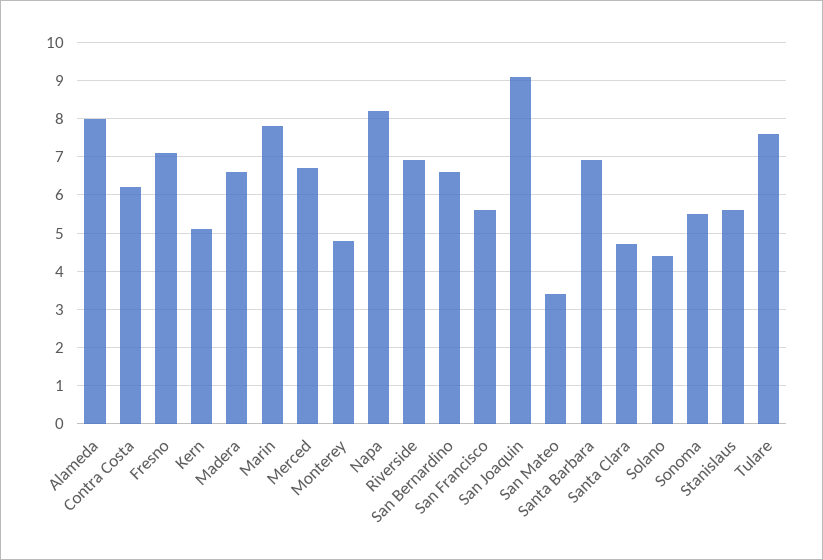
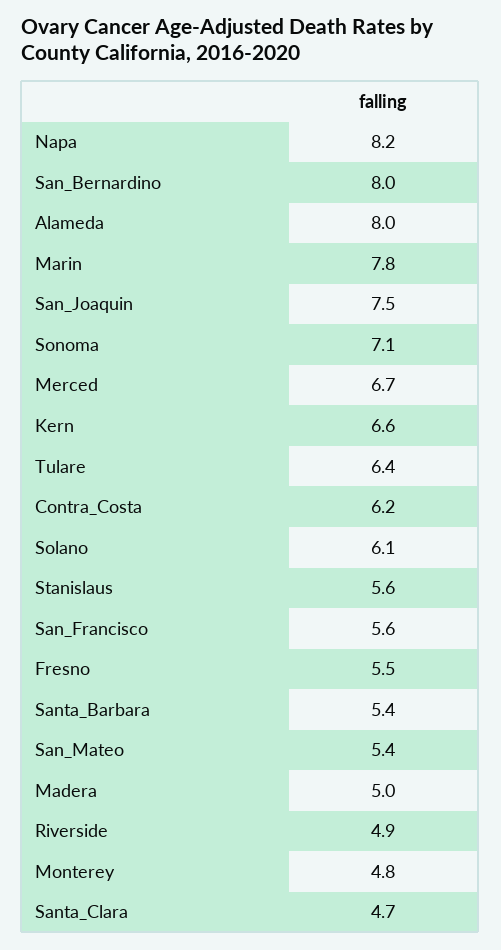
  {
    "Alameda": 8,
    "Contra Costa": 6.2,
-   "Fresno": 7,
+   "Fresno": 5.5,
-   "Kern": 5,
+   "Kern": 6.6,
-   "Madera": 6.5,
+   "Madera": 5,
    "Marin": 7.8,
    "Merced": 6.7,
    "Monterey": 4.8,
    "Napa": 8.2,
-   "Riverside": 7,
+   "Riverside": 4.9,
-   "San Bernardino": 6.5,
+   "San Bernardino": 8,
    "San Francisco": 5.6,
-   "San Joaquin": 9,
+   "San Joaquin": 7.5,
-   "San Mateo": 3.5,
+   "San Mateo": 5.4,
-   "Santa Barbara": 7,
+   "Santa Barbara": 5.4,
    "Santa Clara": 4.7,
-   "Solano": 4.5,
+   "Solano": 6.1,
-   "Sonoma": 5.5,
+   "Sonoma": 7.1,
    "Stanislaus": 5.6,
-   "Tulare": 7.5
+   "Tulare": 6.4
  }

